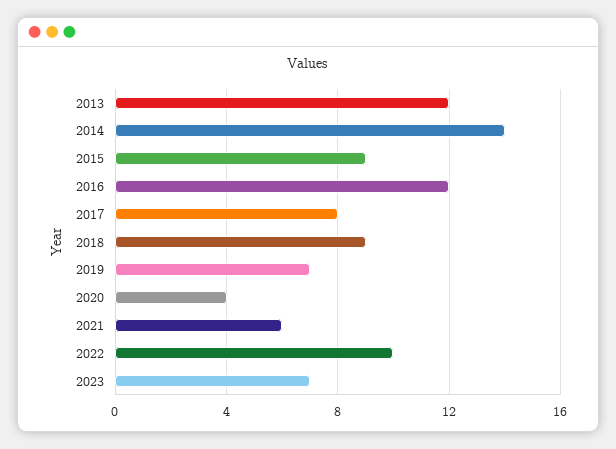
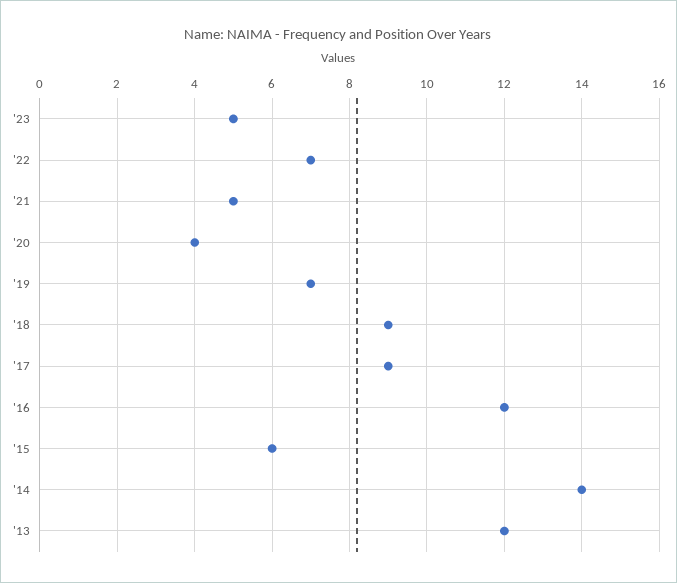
  {
    "2013": 12,
    "2014": 14,
-   "2015": 9,
+   "2015": 6,
    "2016": 12,
-   "2017": 8,
+   "2017": 9,
    "2018": 9,
    "2019": 7,
    "2020": 4,
-   "2021": 6,
+   "2021": 5,
-   "2022": 10,
+   "2022": 7,
-   "2023": 7
+   "2023": 5
  }

